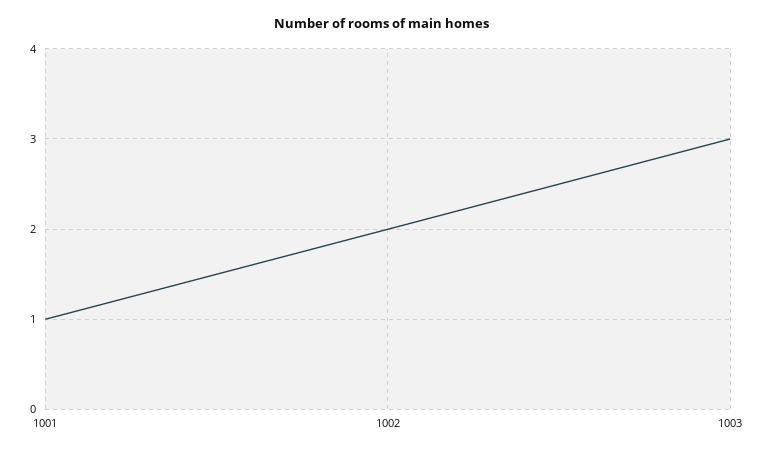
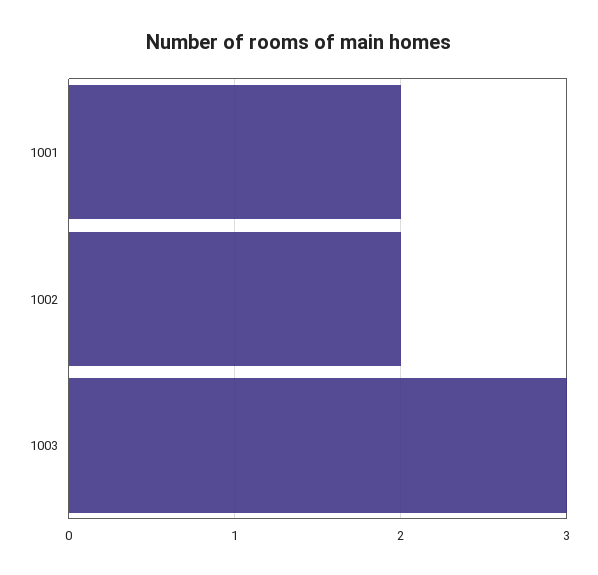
  {
-   "1001": 1,
+   "1001": 2,
    "1002": 2,
    "1003": 3
  }

